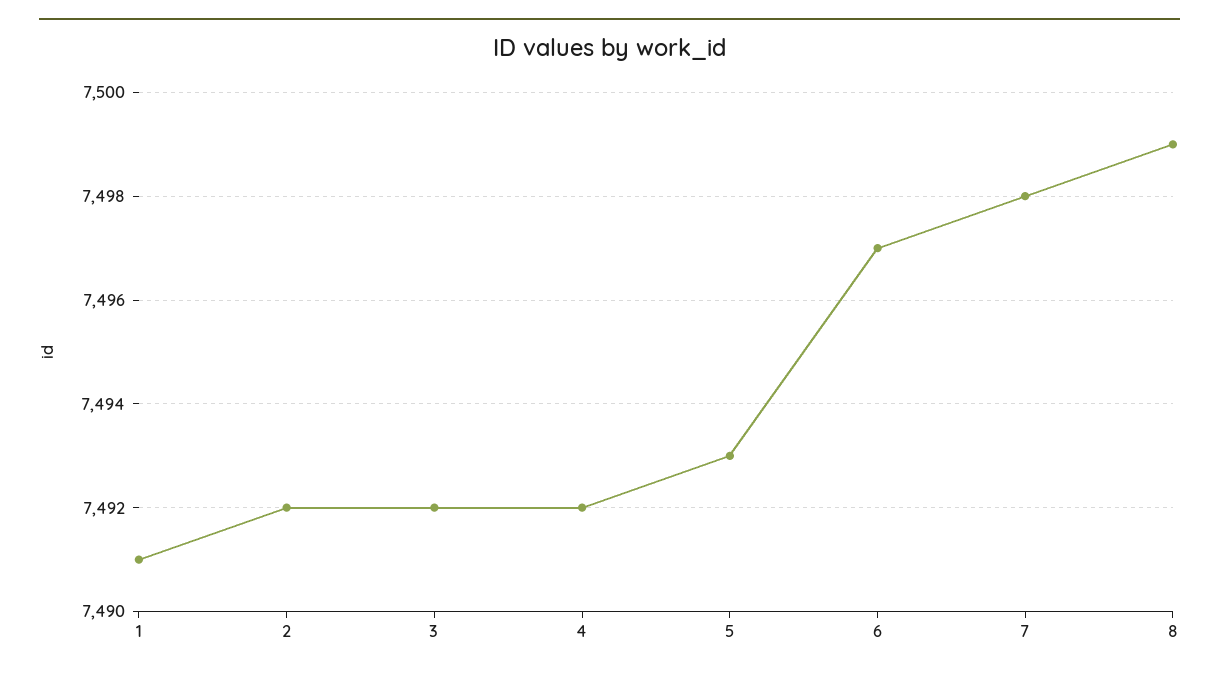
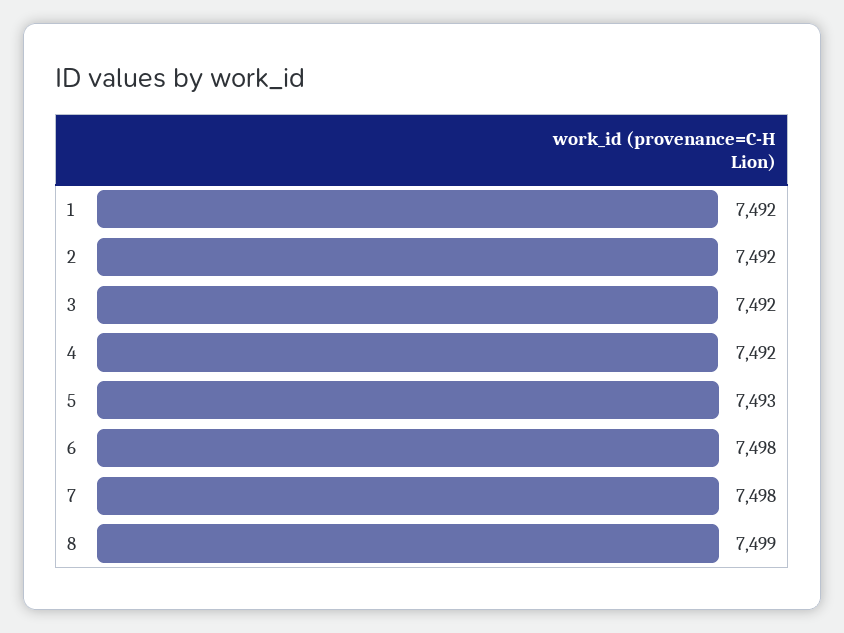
  {
-   "1": 7491,
+   "1": 7492,
    "2": 7492,
    "3": 7492,
    "4": 7492,
    "5": 7493,
-   "6": 7497,
+   "6": 7498,
    "7": 7498,
    "8": 7499
  }

